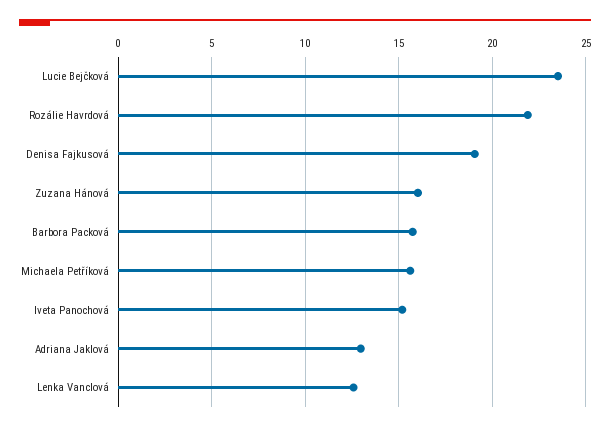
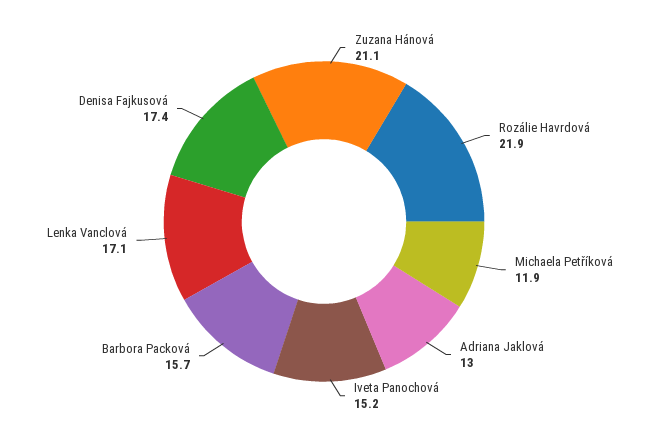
  {
-   "Lucie Bejčková": 23.5,
    "Rozálie Havrdová": 21.9,
-   "Denisa Fajkusová": 19,
+   "Denisa Fajkusová": 17.4,
-   "Zuzana Hánová": 16,
+   "Zuzana Hánová": 21.1,
    "Barbora Packová": 15.7,
-   "Michaela Petříková": 15.5,
+   "Michaela Petříková": 11.9,
    "Iveta Panochová": 15.2,
    "Adriana Jaklová": 13,
-   "Lenka Vanclová": 12.5
+   "Lenka Vanclová": 17.1
  }

